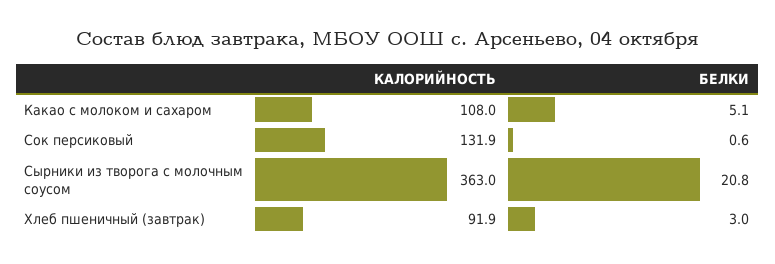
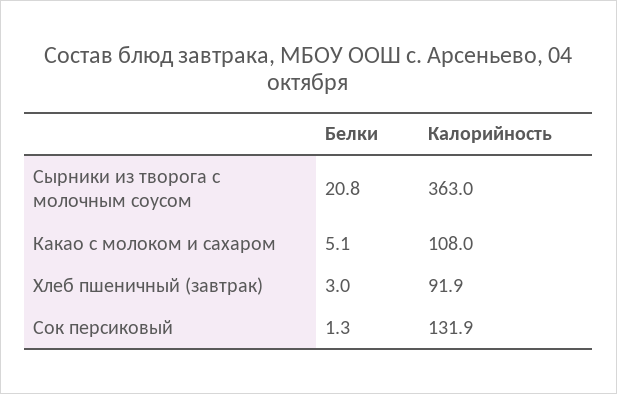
  {
    "КАЛОРИЙНОСТЬ": {
      "Какао с молоком и сахаром": 108,
      "Сок персиковый": 131.9,
      "Сырники из творога с молочным соусом": 363,
      "Хлеб пшеничный (завтрак)": 91.9
    },
    "БЕЛКИ": {
      "Какао с молоком и сахаром": 5.1,
-     "Сок персиковый": 0.6,
+     "Сок персиковый": 1.3,
      "Сырники из творога с молочным соусом": 20.8,
      "Хлеб пшеничный (завтрак)": 3
    }
  }

